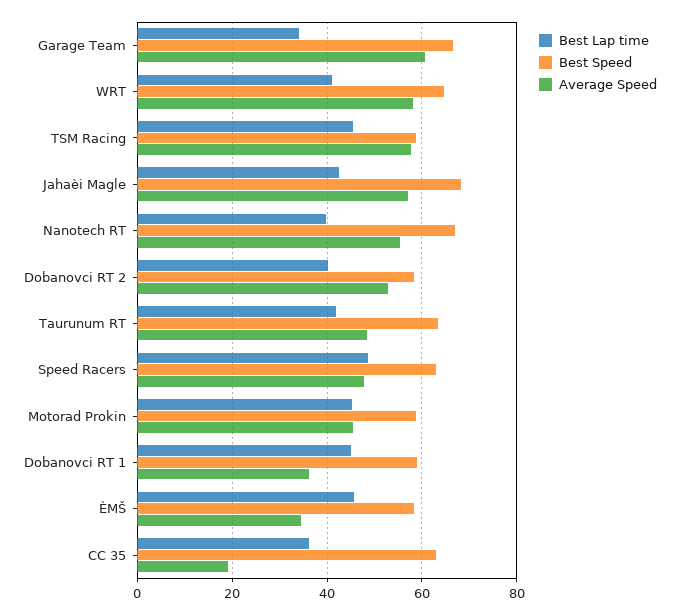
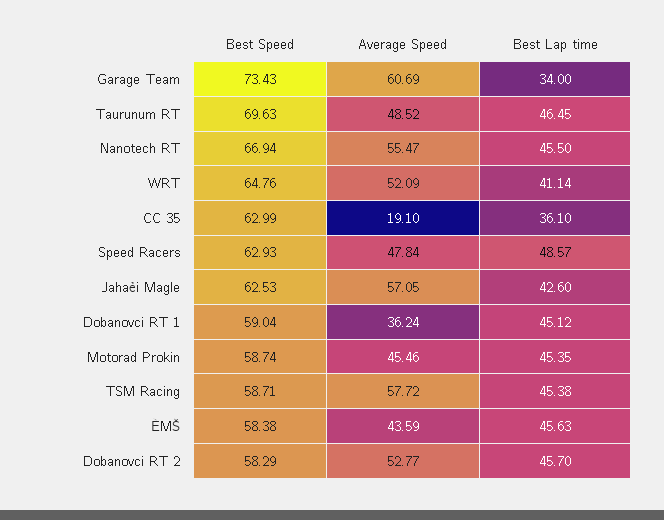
  {
    "Best Lap time": {
      "Garage Team": 34,
      "WRT": 41.14,
      "TSM Racing": 45.38,
      "Jahaèi Magle": 42.6,
-     "Nanotech RT": 40,
+     "Nanotech RT": 45.5,
-     "Dobanovci RT 2": 40,
+     "Dobanovci RT 2": 45.7,
-     "Taurunum RT": 42,
+     "Taurunum RT": 46.45,
      "Speed Racers": 48.57,
      "Motorad Prokin": 45.35,
      "Dobanovci RT 1": 45.12,
      "ÈMŠ": 45.63,
      "CC 35": 36.1
    },
    "Best Speed": {
-     "Garage Team": 66,
+     "Garage Team": 73.43,
      "WRT": 64.76,
      "TSM Racing": 58.71,
-     "Jahaèi Magle": 68,
+     "Jahaèi Magle": 62.53,
      "Nanotech RT": 66.94,
      "Dobanovci RT 2": 58.29,
-     "Taurunum RT": 64,
+     "Taurunum RT": 69.63,
      "Speed Racers": 62.93,
      "Motorad Prokin": 58.74,
      "Dobanovci RT 1": 59.04,
      "ÈMŠ": 58.38,
      "CC 35": 62.99
    },
    "Average Speed": {
      "Garage Team": 60.69,
-     "WRT": 58,
+     "WRT": 52.09,
      "TSM Racing": 57.72,
      "Jahaèi Magle": 57.05,
      "Nanotech RT": 55.47,
      "Dobanovci RT 2": 52.77,
      "Taurunum RT": 48.52,
      "Speed Racers": 47.84,
      "Motorad Prokin": 45.46,
      "Dobanovci RT 1": 36.24,
-     "ÈMŠ": 34,
+     "ÈMŠ": 43.59,
      "CC 35": 19.1
    }
  }

